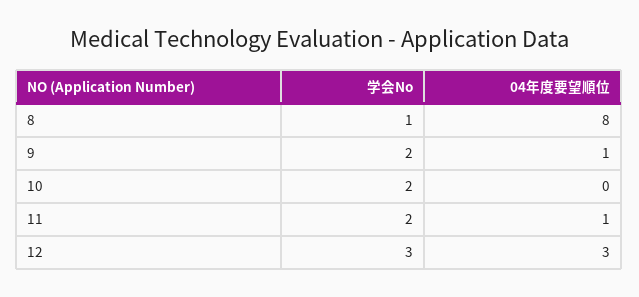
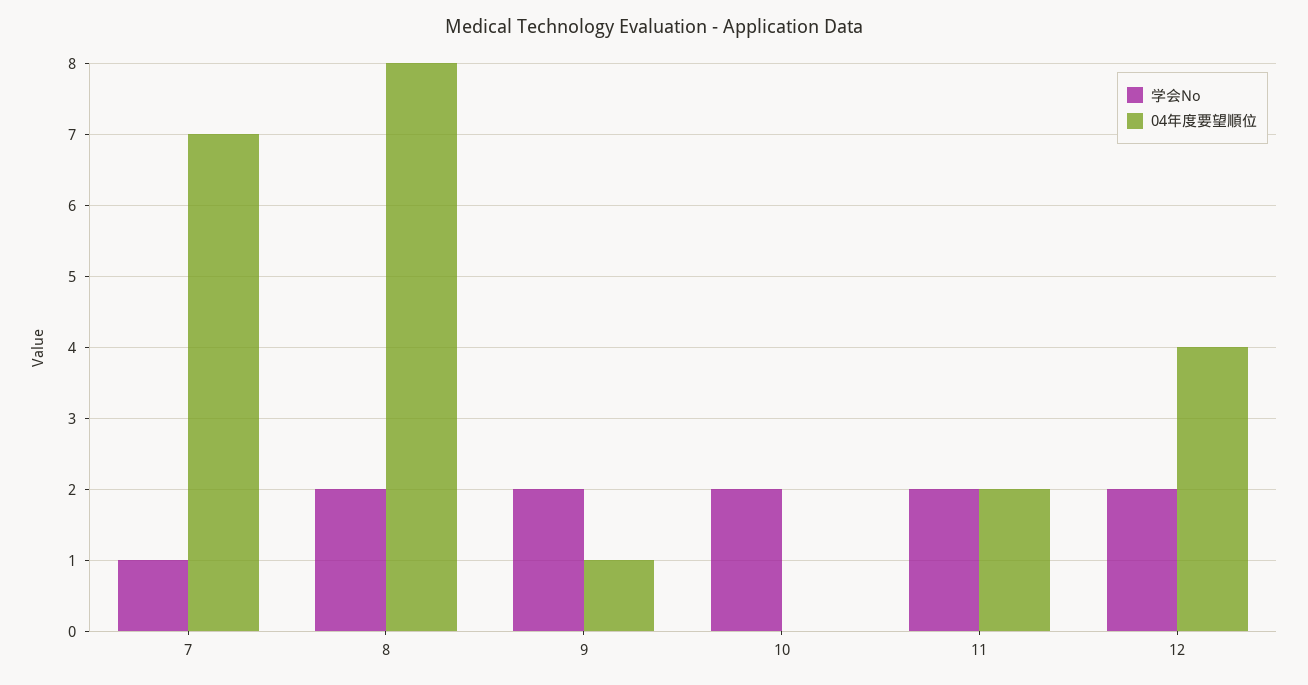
  {
    "学会No": {
-     "8": 1,
+     "8": 2,
      "9": 2,
      "10": 2,
      "11": 2,
-     "12": 3
+     "12": 2,
+     "7": 1
    },
    "04年度要望順位": {
      "8": 8,
      "9": 1,
      "10": 0,
-     "11": 1,
+     "11": 2,
-     "12": 3
+     "12": 4,
+     "7": 7
    }
  }

